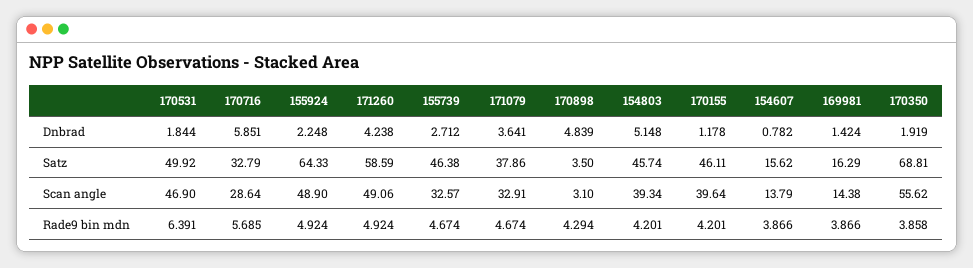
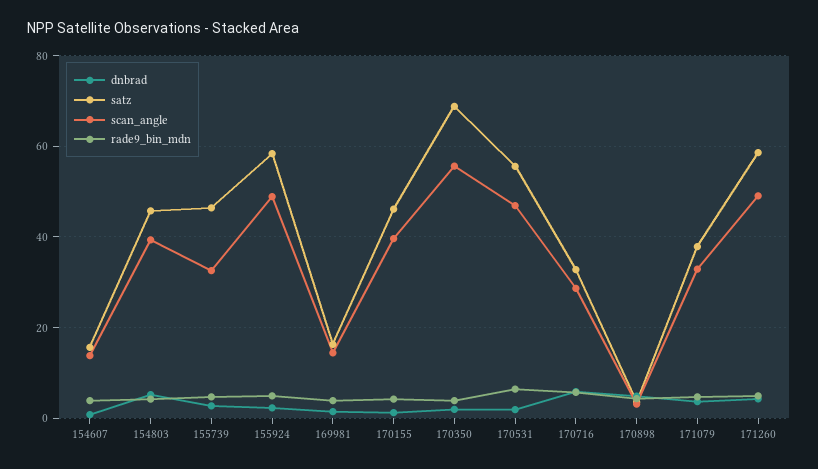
  {
    "Dnbrad": {
      "170531": 1.844,
      "170716": 5.851,
      "155924": 2.248,
      "171260": 4.238,
      "155739": 2.712,
      "171079": 3.641,
      "170898": 4.839,
      "154803": 5.148,
      "170155": 1.178,
      "154607": 0.782,
      "169981": 1.424,
      "170350": 1.919
    },
    "Satz": {
-     "170531": 49.92,
+     "170531": 56,
      "170716": 32.79,
-     "155924": 64.33,
+     "155924": 58,
      "171260": 58.59,
      "155739": 46.38,
      "171079": 37.86,
      "170898": 3.5,
      "154803": 45.74,
      "170155": 46.11,
      "154607": 15.62,
      "169981": 16.29,
      "170350": 68.81
    },
    "Scan angle": {
      "170531": 46.9,
      "170716": 28.64,
      "155924": 48.9,
      "171260": 49.06,
      "155739": 32.57,
      "171079": 32.91,
      "170898": 3.1,
      "154803": 39.34,
      "170155": 39.64,
      "154607": 13.79,
      "169981": 14.38,
      "170350": 55.62
    },
    "Rade9 bin mdn": {
      "170531": 6.391,
      "170716": 5.685,
      "155924": 4.924,
      "171260": 4.924,
      "155739": 4.674,
      "171079": 4.674,
      "170898": 4.294,
      "154803": 4.201,
      "170155": 4.201,
      "154607": 3.866,
      "169981": 3.866,
      "170350": 3.858
    }
  }

